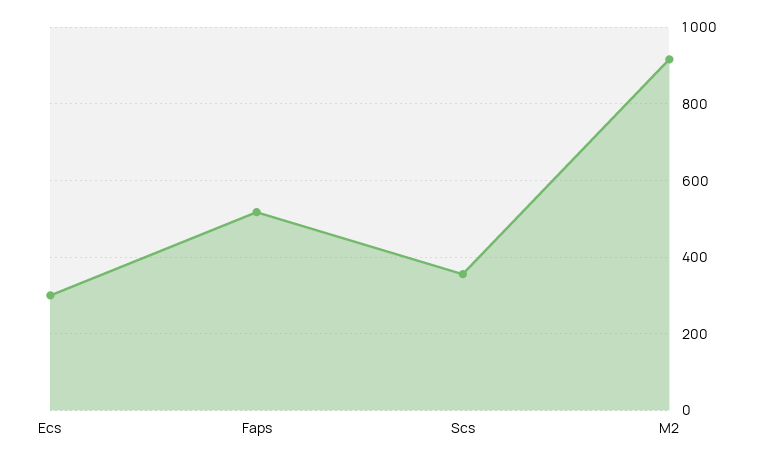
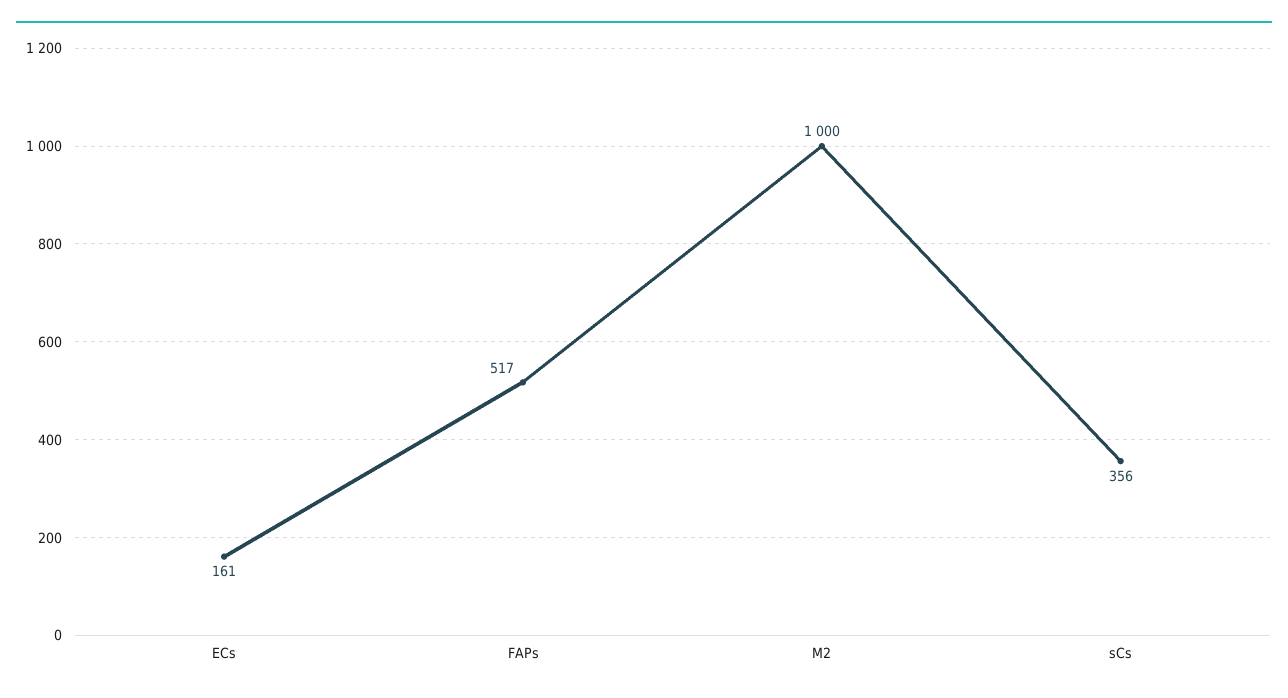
  {
-   "Ecs": 300,
+   "Ecs": 161,
    "Faps": 517,
    "Scs": 356,
-   "M2": 920
+   "M2": 1000
  }

